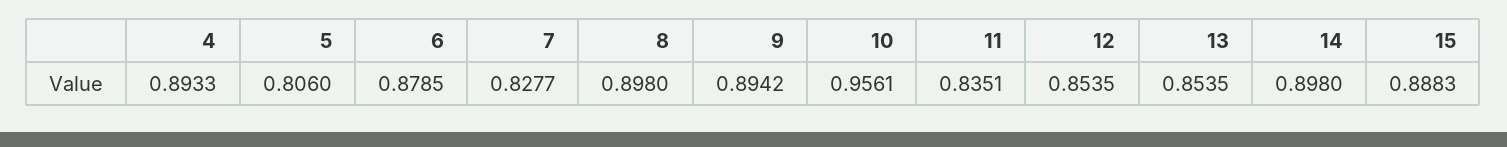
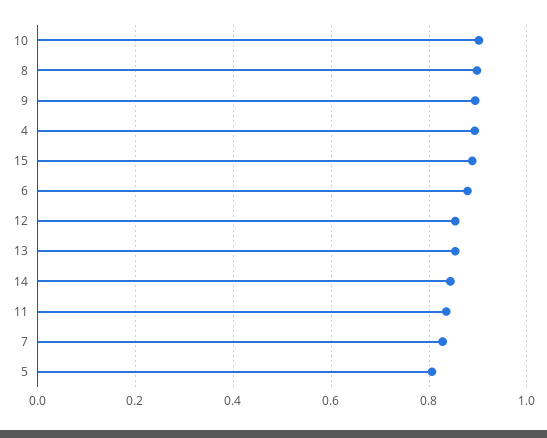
  {
    "4": 0.8933,
    "5": 0.806,
    "6": 0.8785,
    "7": 0.8277,
    "8": 0.898,
    "9": 0.8942,
-   "10": 0.9561,
+   "10": 0.9,
    "11": 0.8351,
    "12": 0.8535,
    "13": 0.8535,
-   "14": 0.898,
+   "14": 0.84,
    "15": 0.8883
  }

